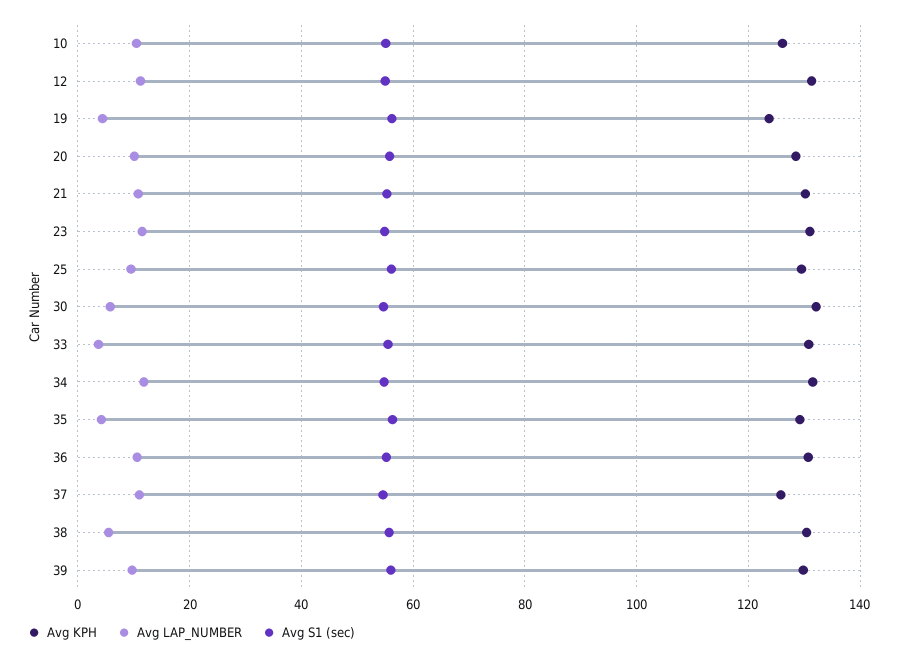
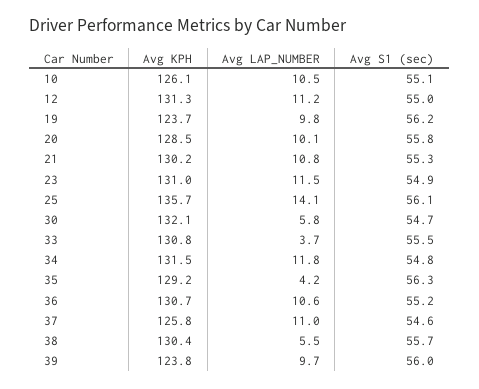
  {
    "Avg KPH": {
      "10": 126.1,
      "12": 131.3,
      "19": 123.7,
      "20": 128.5,
      "21": 130.2,
      "23": 131,
-     "25": 130,
+     "25": 135.7,
      "30": 132.1,
      "33": 130.8,
      "34": 131.5,
      "35": 129.2,
      "36": 130.7,
      "37": 125.8,
      "38": 130.4,
-     "39": 130
+     "39": 123.8
    },
    "Avg LAP_NUMBER": {
      "10": 10.5,
      "12": 11.2,
-     "19": 4,
+     "19": 9.8,
      "20": 10.1,
      "21": 10.8,
      "23": 11.5,
-     "25": 10,
+     "25": 14.1,
      "30": 5.8,
      "33": 3.7,
      "34": 11.8,
      "35": 4.2,
      "36": 10.6,
      "37": 11,
      "38": 5.5,
      "39": 9.7
    },
    "Avg S1 (sec)": {
      "10": 55.1,
      "12": 55,
      "19": 56.2,
      "20": 55.8,
      "21": 55.3,
      "23": 54.9,
      "25": 56.1,
      "30": 54.7,
      "33": 55.5,
      "34": 54.8,
      "35": 56.3,
      "36": 55.2,
      "37": 54.6,
      "38": 55.7,
      "39": 56
    }
  }

